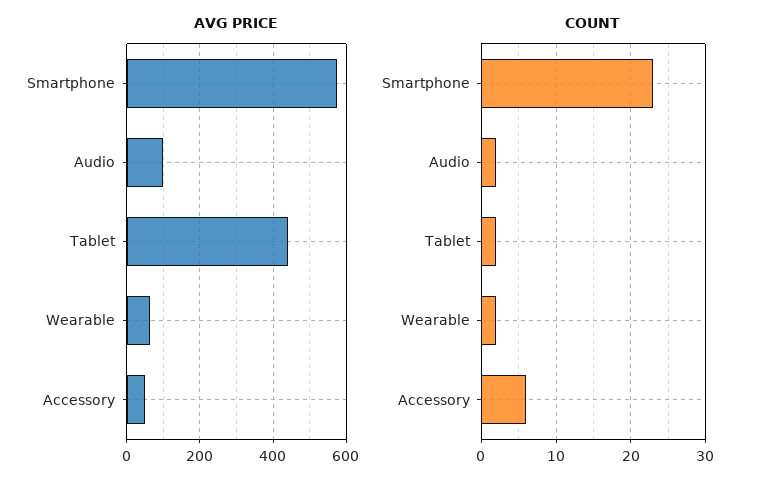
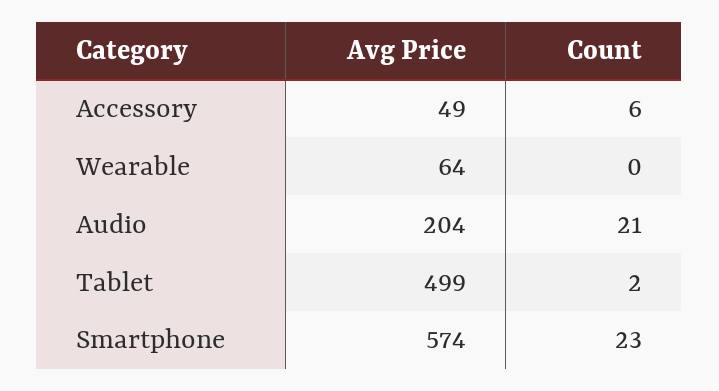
  {
    "AVG PRICE": {
      "Smartphone": 574,
-     "Audio": 100,
+     "Audio": 204,
-     "Tablet": 440,
+     "Tablet": 499,
      "Wearable": 64,
      "Accessory": 49
    },
    "COUNT": {
      "Smartphone": 23,
-     "Audio": 2,
+     "Audio": 21,
      "Tablet": 2,
-     "Wearable": 2,
+     "Wearable": 0,
      "Accessory": 6
    }
  }

